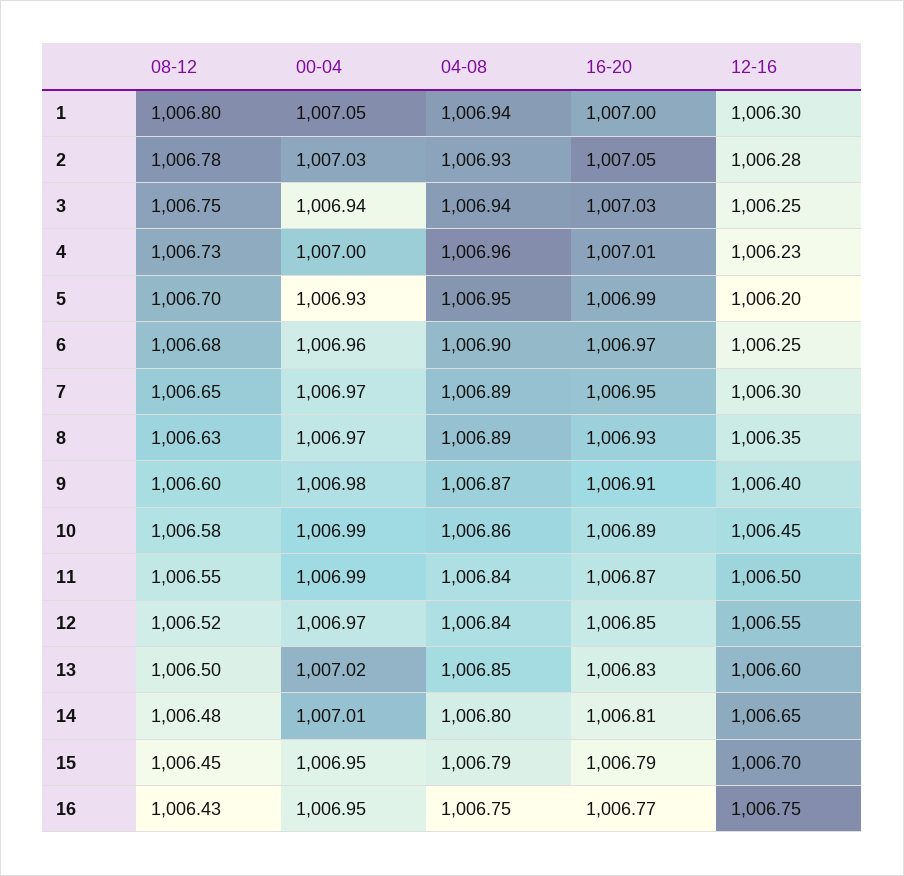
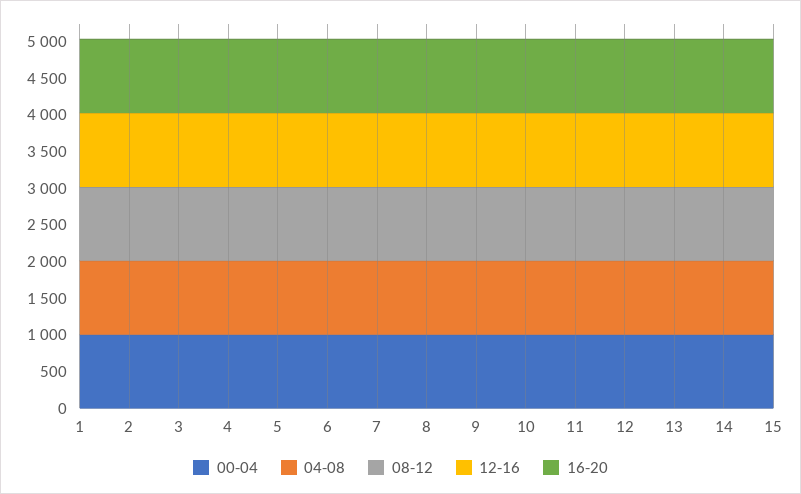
  {
    "08-12": {
      "1": 1006.8,
      "2": 1006.78,
      "3": 1006.75,
      "4": 1006.73,
      "5": 1006.7,
      "6": 1006.68,
      "7": 1006.65,
      "8": 1006.63,
      "9": 1006.6,
      "10": 1006.58,
      "11": 1006.55,
      "12": 1006.52,
      "13": 1006.5,
      "14": 1006.48,
-     "15": 1006.45,
+     "15": 1006.45
-     "16": 1006.43
    },
    "00-04": {
      "1": 1007.05,
      "2": 1007.03,
      "3": 1006.94,
      "4": 1007,
      "5": 1006.93,
      "6": 1006.96,
      "7": 1006.97,
      "8": 1006.97,
      "9": 1006.98,
      "10": 1006.99,
      "11": 1006.99,
      "12": 1006.97,
      "13": 1007.02,
      "14": 1007.01,
-     "15": 1006.95,
+     "15": 1006.95
-     "16": 1006.95
    },
    "04-08": {
      "1": 1006.94,
      "2": 1006.93,
      "3": 1006.94,
      "4": 1006.96,
      "5": 1006.95,
      "6": 1006.9,
      "7": 1006.89,
      "8": 1006.89,
      "9": 1006.87,
      "10": 1006.86,
      "11": 1006.84,
      "12": 1006.84,
      "13": 1006.85,
      "14": 1006.8,
-     "15": 1006.79,
+     "15": 1006.79
-     "16": 1006.75
    },
    "16-20": {
      "1": 1007,
      "2": 1007.05,
      "3": 1007.03,
      "4": 1007.01,
      "5": 1006.99,
      "6": 1006.97,
      "7": 1006.95,
      "8": 1006.93,
      "9": 1006.91,
      "10": 1006.89,
      "11": 1006.87,
      "12": 1006.85,
      "13": 1006.83,
      "14": 1006.81,
-     "15": 1006.79,
+     "15": 1006.79
-     "16": 1006.77
    },
    "12-16": {
      "1": 1006.3,
      "2": 1006.28,
      "3": 1006.25,
      "4": 1006.23,
      "5": 1006.2,
      "6": 1006.25,
      "7": 1006.3,
      "8": 1006.35,
      "9": 1006.4,
      "10": 1006.45,
      "11": 1006.5,
      "12": 1006.55,
      "13": 1006.6,
      "14": 1006.65,
-     "15": 1006.7,
+     "15": 1006.7
-     "16": 1006.75
    }
  }

